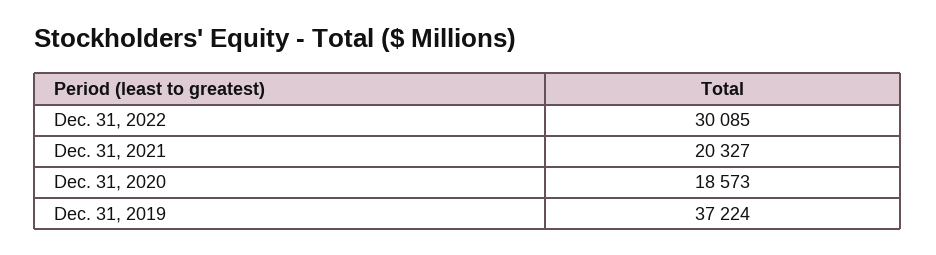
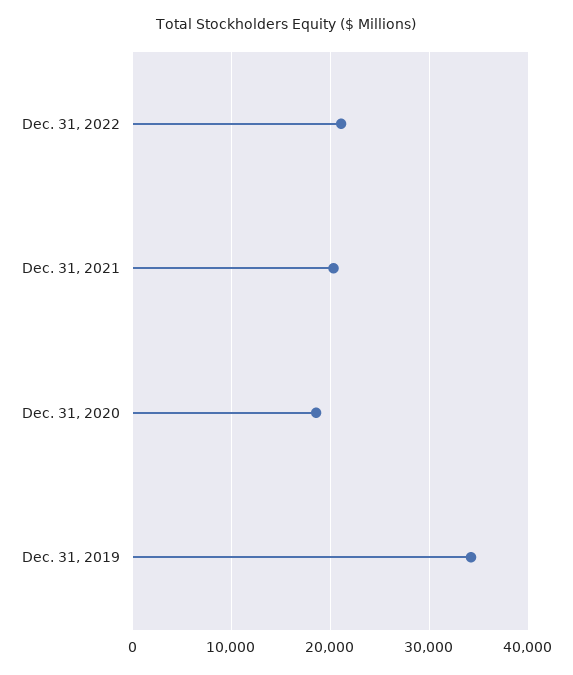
  {
-   "Dec. 31, 2022": 30085,
+   "Dec. 31, 2022": 21000,
    "Dec. 31, 2021": 20327,
    "Dec. 31, 2020": 18573,
-   "Dec. 31, 2019": 37224
+   "Dec. 31, 2019": 34000
  }

